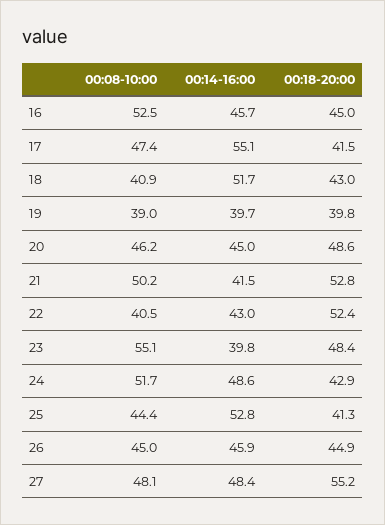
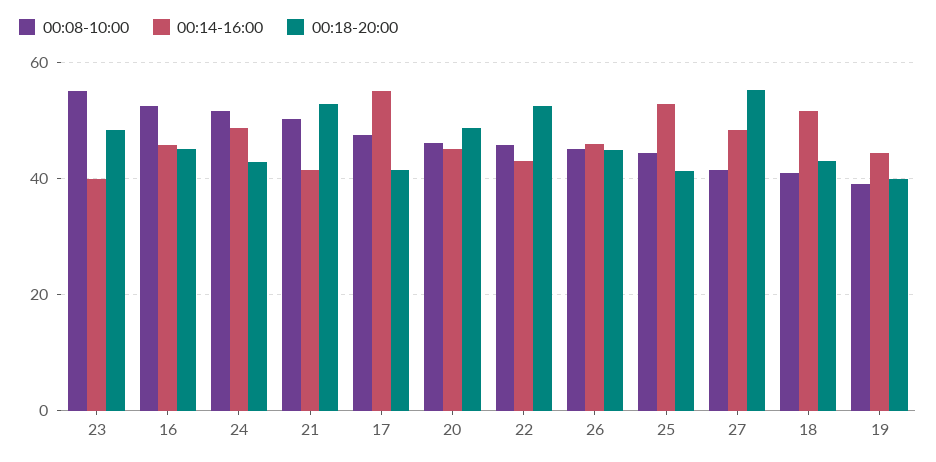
  {
    "00:08-10:00": {
      "16": 52.5,
      "17": 47.4,
      "18": 40.9,
      "19": 39,
      "20": 46.2,
      "21": 50.2,
-     "22": 40.5,
+     "22": 46,
      "23": 55.1,
      "24": 51.7,
      "25": 44.4,
      "26": 45,
-     "27": 48.1
+     "27": 42
    },
    "00:14-16:00": {
      "16": 45.7,
      "17": 55.1,
      "18": 51.7,
-     "19": 39.7,
+     "19": 44,
      "20": 45,
      "21": 41.5,
      "22": 43,
      "23": 39.8,
      "24": 48.6,
      "25": 52.8,
      "26": 45.9,
      "27": 48.4
    },
    "00:18-20:00": {
      "16": 45,
      "17": 41.5,
      "18": 43,
      "19": 39.8,
      "20": 48.6,
      "21": 52.8,
      "22": 52.4,
      "23": 48.4,
      "24": 42.9,
      "25": 41.3,
      "26": 44.9,
      "27": 55.2
    }
  }

